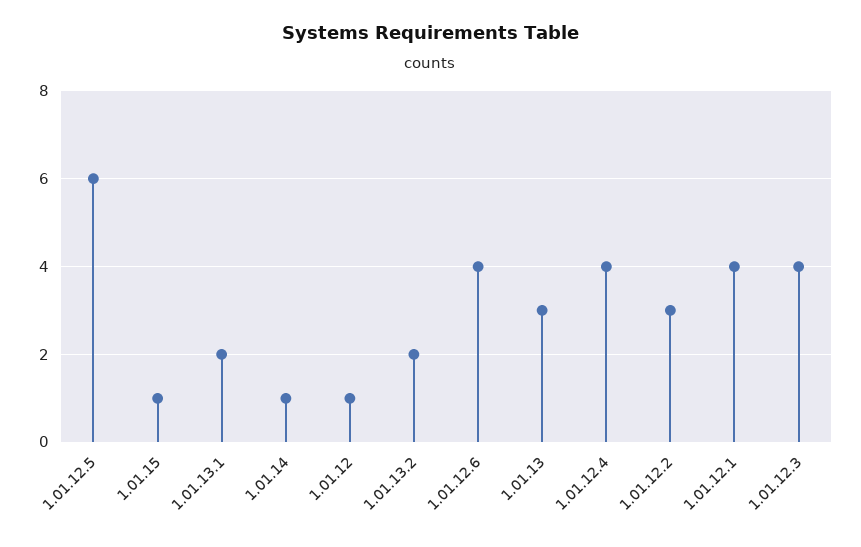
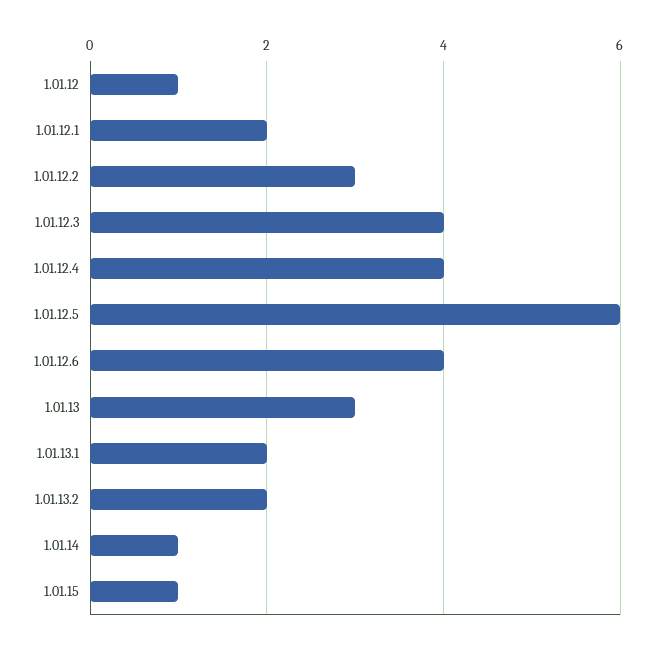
  {
    "1.01.12.5": 6,
    "1.01.15": 1,
    "1.01.13.1": 2,
    "1.01.14": 1,
    "1.01.12": 1,
    "1.01.13.2": 2,
    "1.01.12.6": 4,
    "1.01.13": 3,
    "1.01.12.4": 4,
    "1.01.12.2": 3,
-   "1.01.12.1": 4,
+   "1.01.12.1": 2,
    "1.01.12.3": 4
  }

